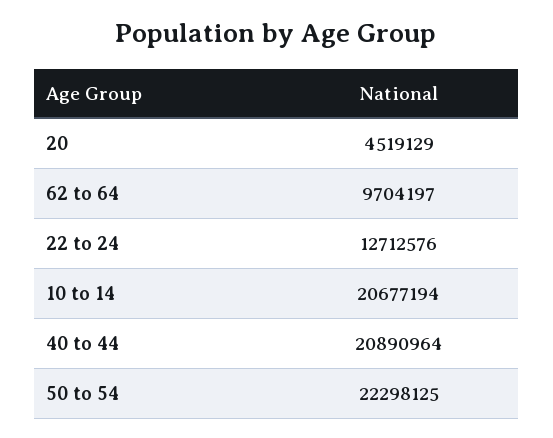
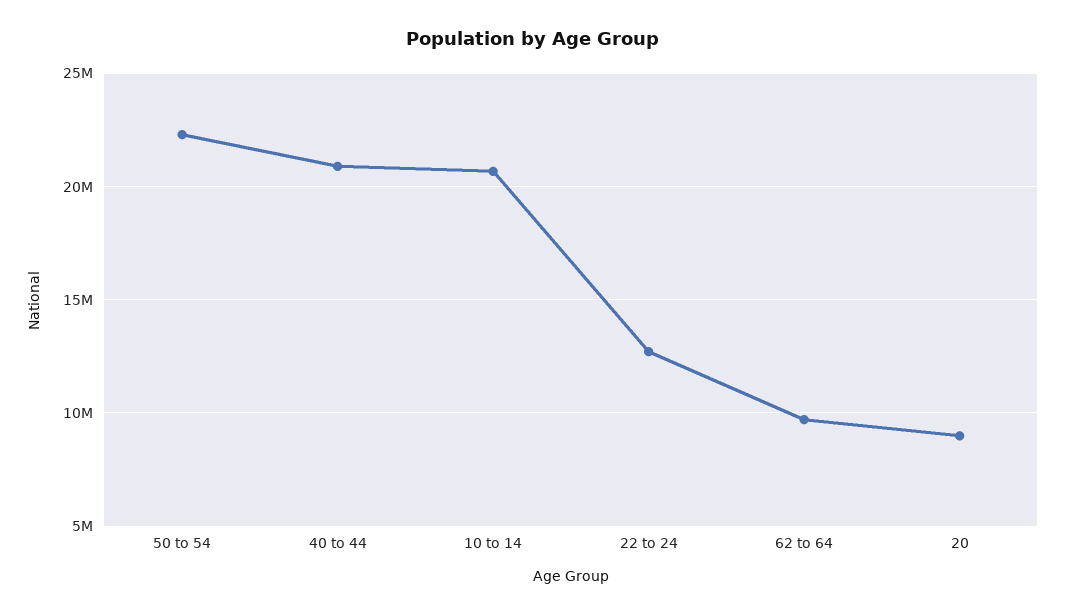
  {
-   "20": 4519129,
+   "20": 9000000,
    "62 to 64": 9704197,
    "22 to 24": 12712576,
    "10 to 14": 20677194,
    "40 to 44": 20890964,
    "50 to 54": 22298125
  }

